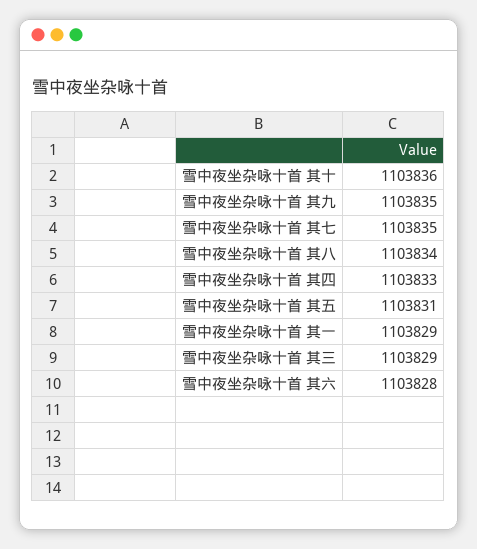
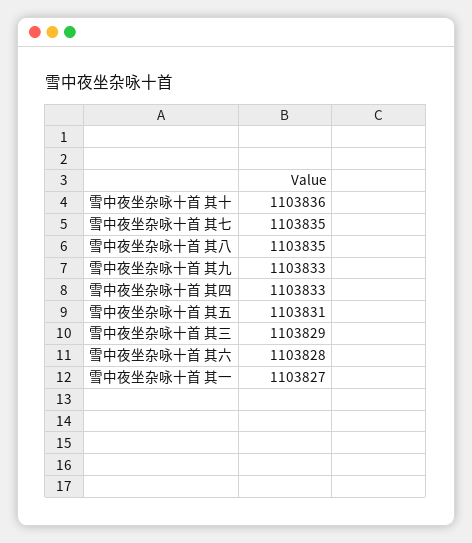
  {
    "雪中夜坐杂咏十首 其十": 1103836,
-   "雪中夜坐杂咏十首 其九": 1103835,
+   "雪中夜坐杂咏十首 其九": 1103833,
    "雪中夜坐杂咏十首 其七": 1103835,
-   "雪中夜坐杂咏十首 其八": 1103834,
+   "雪中夜坐杂咏十首 其八": 1103835,
    "雪中夜坐杂咏十首 其四": 1103833,
    "雪中夜坐杂咏十首 其五": 1103831,
-   "雪中夜坐杂咏十首 其一": 1103829,
+   "雪中夜坐杂咏十首 其一": 1103827,
    "雪中夜坐杂咏十首 其三": 1103829,
    "雪中夜坐杂咏十首 其六": 1103828
  }

